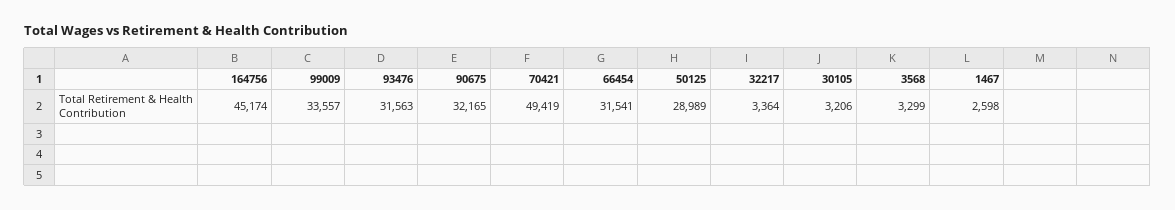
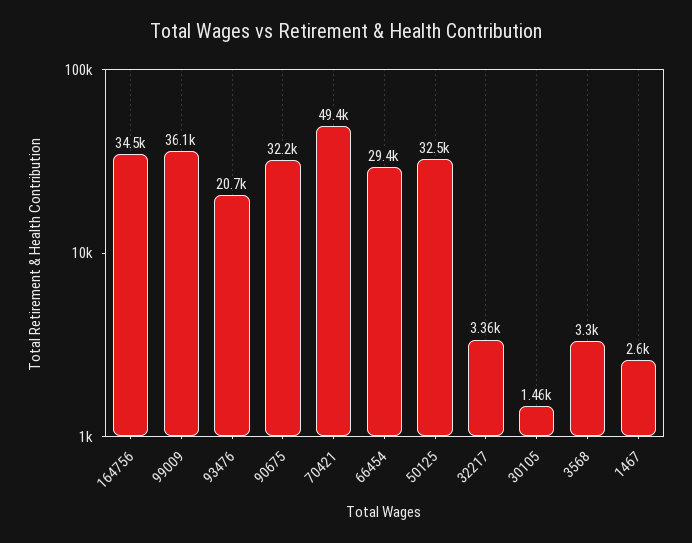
  {
-   "164756": 45174,
+   "164756": 34500,
-   "99009": 33557,
+   "99009": 36100,
-   "93476": 31563,
+   "93476": 20700,
    "90675": 32165,
    "70421": 49419,
-   "66454": 31541,
+   "66454": 29400,
-   "50125": 28989,
+   "50125": 32500,
    "32217": 3364,
-   "30105": 3206,
+   "30105": 1460,
    "3568": 3299,
    "1467": 2598
  }

